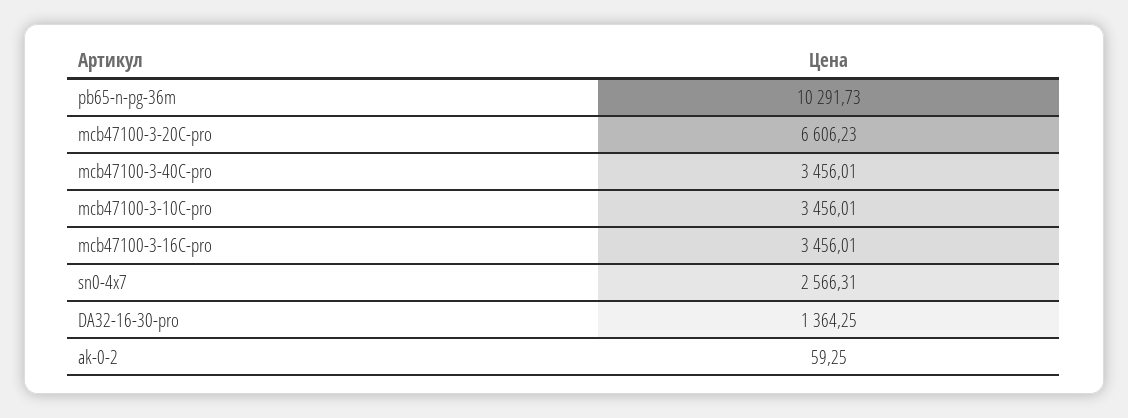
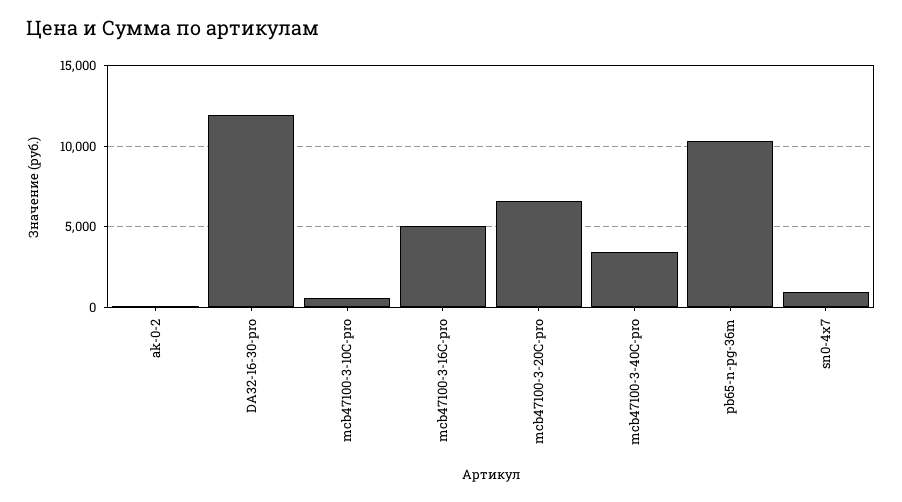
  {
    "pb65-n-pg-36m": 10291.73,
    "mcb47100-3-20C-pro": 6606.23,
    "mcb47100-3-40C-pro": 3456.01,
-   "mcb47100-3-10C-pro": 3456.01,
+   "mcb47100-3-10C-pro": 500,
-   "mcb47100-3-16C-pro": 3456.01,
+   "mcb47100-3-16C-pro": 5000,
-   "sn0-4x7": 2566.31,
+   "sn0-4x7": 1000,
-   "DA32-16-30-pro": 1364.25,
+   "DA32-16-30-pro": 12000,
    "ak-0-2": 59.25
  }

